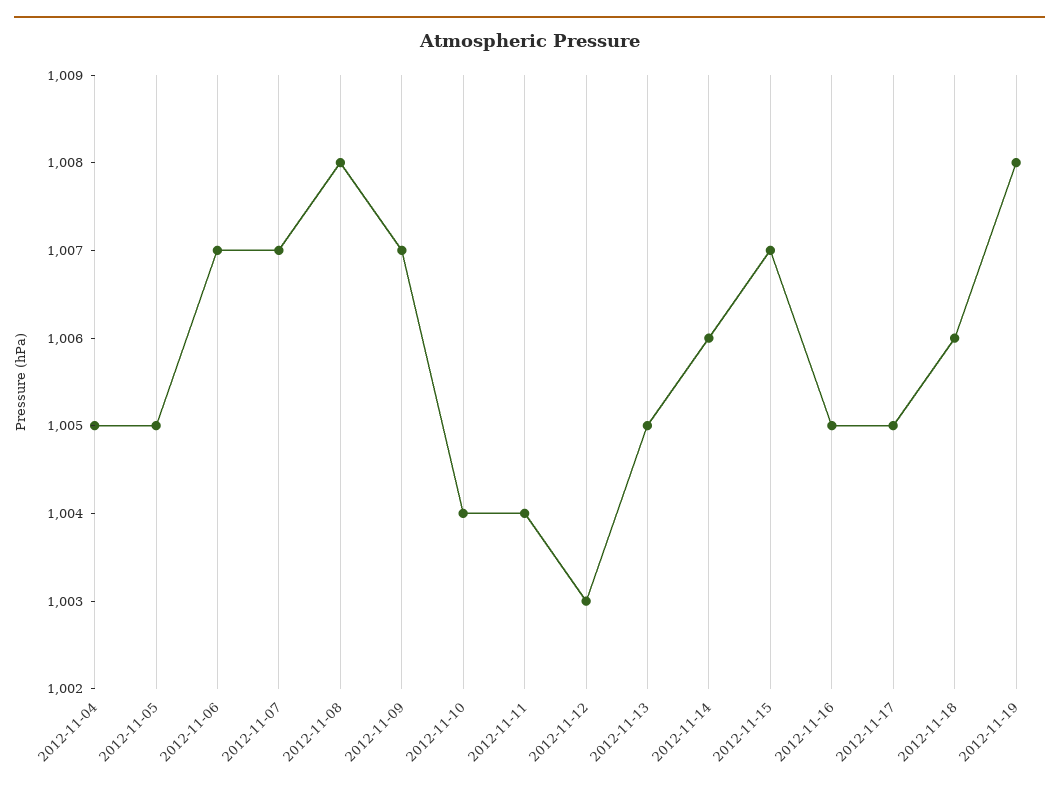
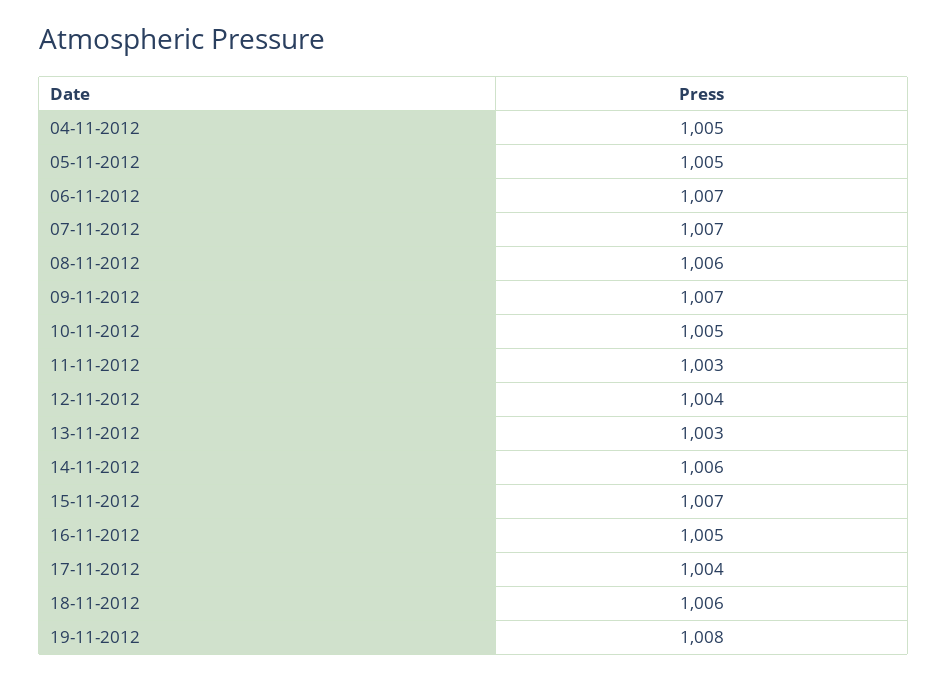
  {
    "2012-11-04": 1005,
    "2012-11-05": 1005,
    "2012-11-06": 1007,
    "2012-11-07": 1007,
-   "2012-11-08": 1008,
+   "2012-11-08": 1006,
    "2012-11-09": 1007,
-   "2012-11-10": 1004,
+   "2012-11-10": 1005,
-   "2012-11-11": 1004,
+   "2012-11-11": 1003,
-   "2012-11-12": 1003,
+   "2012-11-12": 1004,
-   "2012-11-13": 1005,
+   "2012-11-13": 1003,
    "2012-11-14": 1006,
    "2012-11-15": 1007,
    "2012-11-16": 1005,
-   "2012-11-17": 1005,
+   "2012-11-17": 1004,
    "2012-11-18": 1006,
    "2012-11-19": 1008
  }

